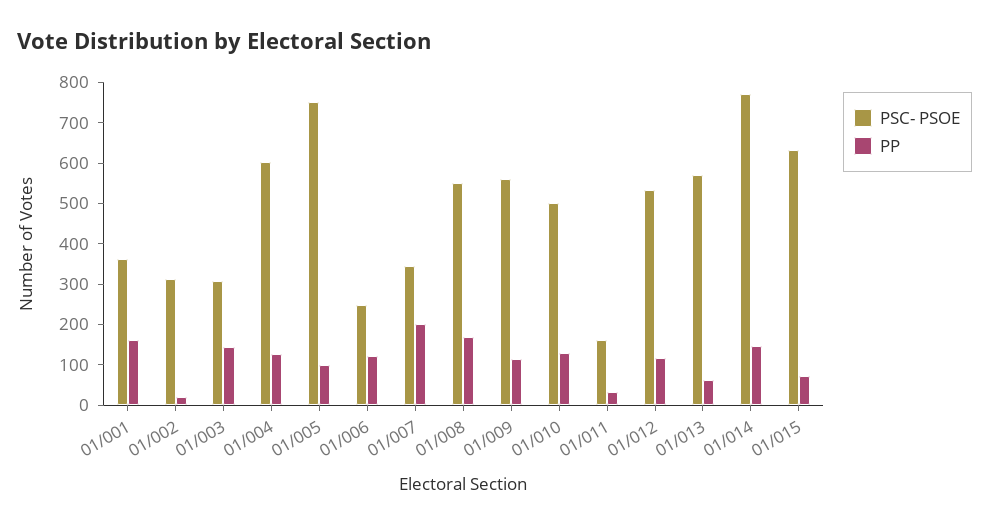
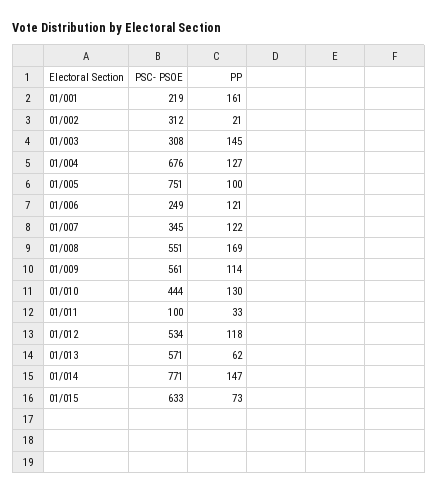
  {
    "PSC- PSOE": {
-     "01/001": 360,
+     "01/001": 219,
      "01/002": 312,
      "01/003": 308,
-     "01/004": 600,
+     "01/004": 676,
      "01/005": 751,
      "01/006": 249,
      "01/007": 345,
      "01/008": 551,
      "01/009": 561,
-     "01/010": 500,
+     "01/010": 444,
-     "01/011": 160,
+     "01/011": 100,
      "01/012": 534,
      "01/013": 571,
      "01/014": 771,
      "01/015": 633
    },
    "PP": {
      "01/001": 161,
      "01/002": 21,
      "01/003": 145,
      "01/004": 127,
      "01/005": 100,
      "01/006": 121,
-     "01/007": 200,
+     "01/007": 122,
      "01/008": 169,
      "01/009": 114,
      "01/010": 130,
      "01/011": 33,
      "01/012": 118,
      "01/013": 62,
      "01/014": 147,
      "01/015": 73
    }
  }

